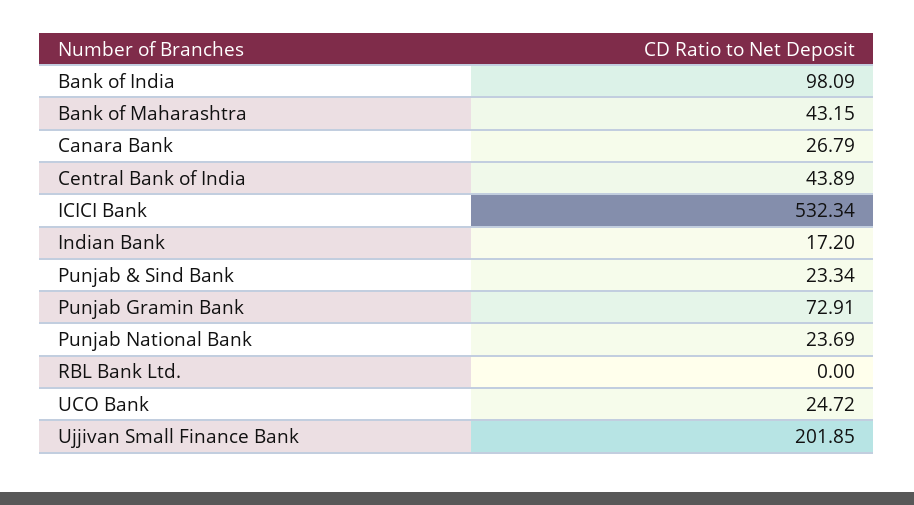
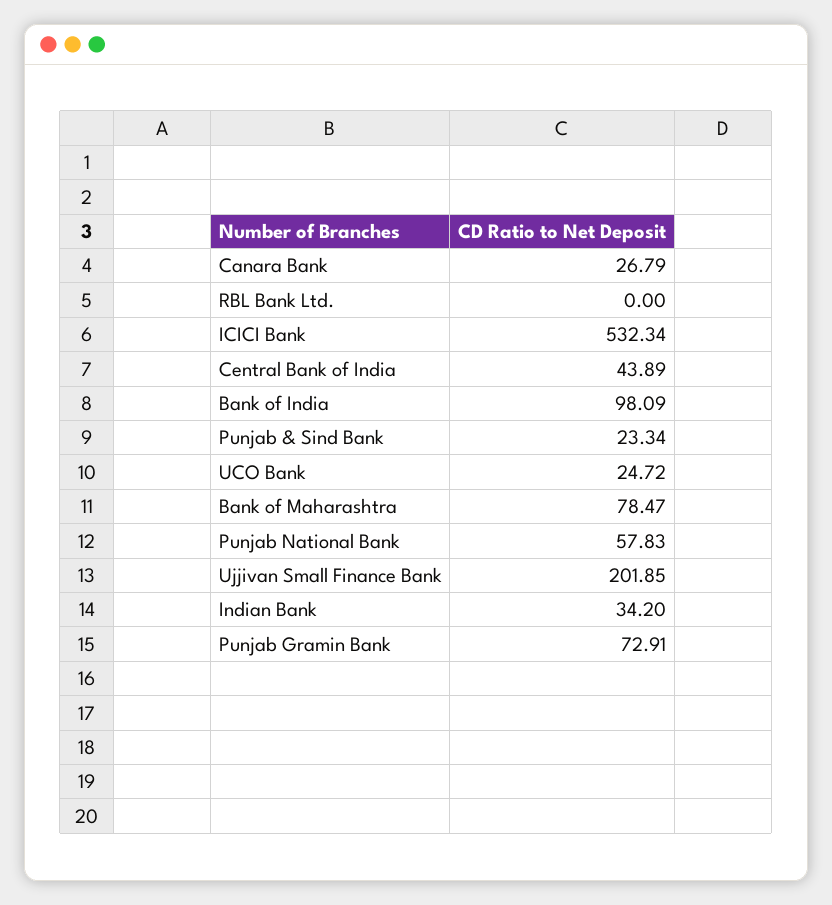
  {
    "Bank of India": 98.09,
-   "Bank of Maharashtra": 43.15,
+   "Bank of Maharashtra": 78.47,
    "Canara Bank": 26.79,
    "Central Bank of India": 43.89,
    "ICICI Bank": 532.34,
-   "Indian Bank": 17.2,
+   "Indian Bank": 34.2,
    "Punjab & Sind Bank": 23.34,
    "Punjab Gramin Bank": 72.91,
-   "Punjab National Bank": 23.69,
+   "Punjab National Bank": 57.83,
    "RBL Bank Ltd.": 0,
    "UCO Bank": 24.72,
    "Ujjivan Small Finance Bank": 201.85
  }

